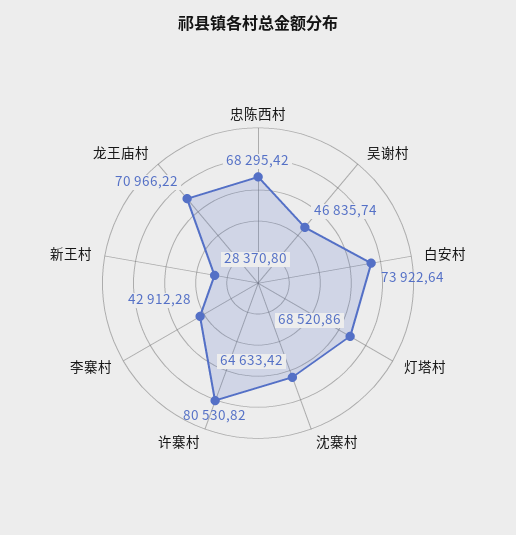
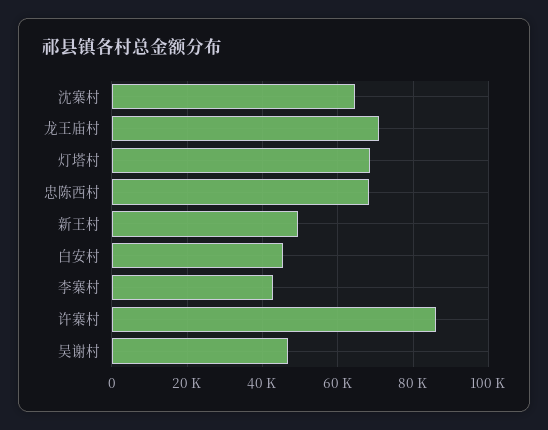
  {
    "忠陈西村": 68295.42,
    "吴谢村": 46835.74,
-   "白安村": 73922.64,
+   "白安村": 46000,
    "灯塔村": 68520.86,
    "沈寨村": 64633.42,
-   "许寨村": 80530.82,
+   "许寨村": 86000,
    "李寨村": 42912.28,
-   "新王村": 28370.8,
+   "新王村": 50000,
    "龙王庙村": 70966.22
  }

